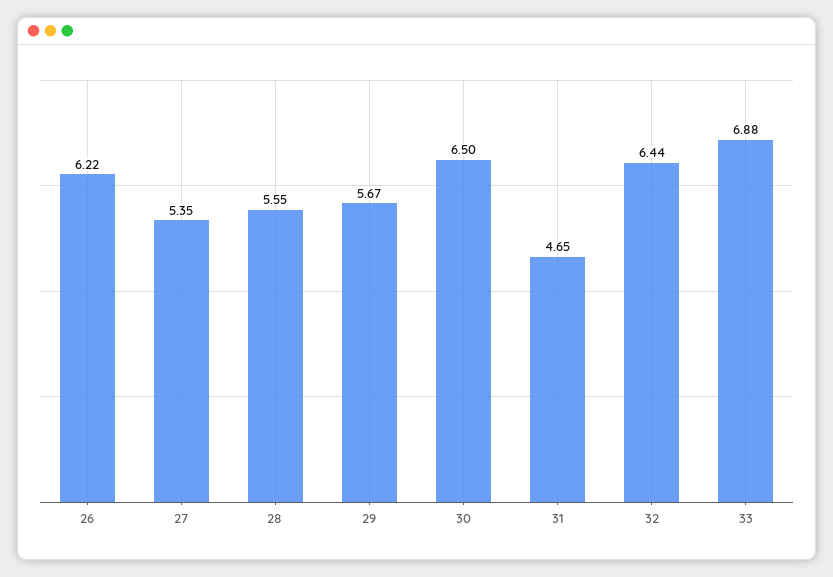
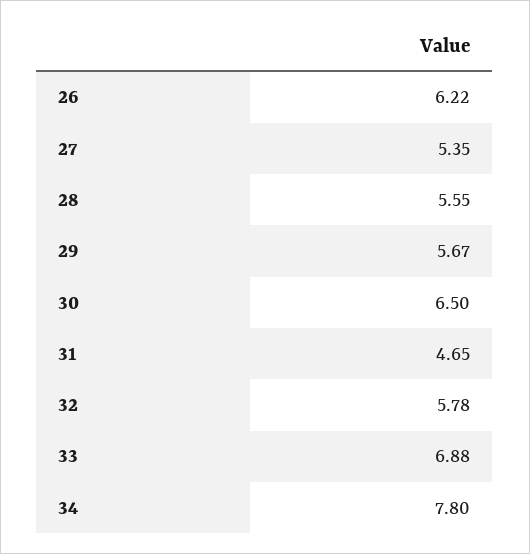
  {
    "26": 6.22,
    "27": 5.35,
    "28": 5.55,
    "29": 5.67,
    "30": 6.5,
    "31": 4.65,
-   "32": 6.44,
+   "32": 5.78,
-   "33": 6.88
+   "33": 6.88,
+   "34": 7.8
  }

